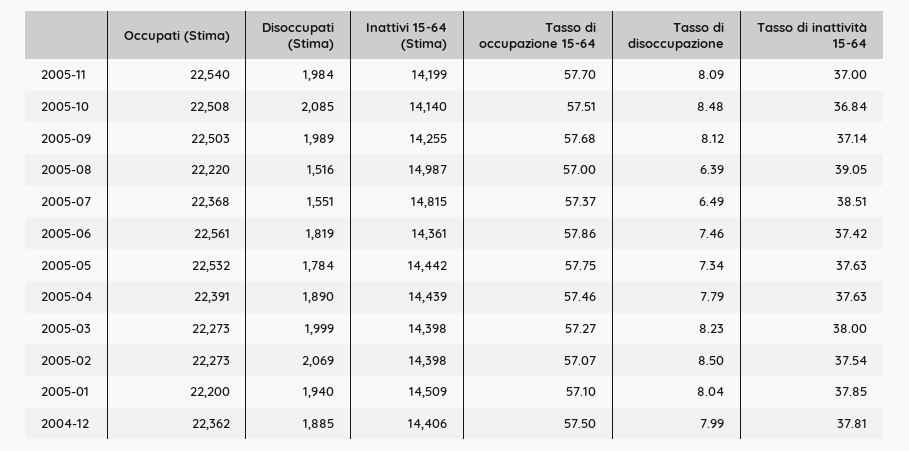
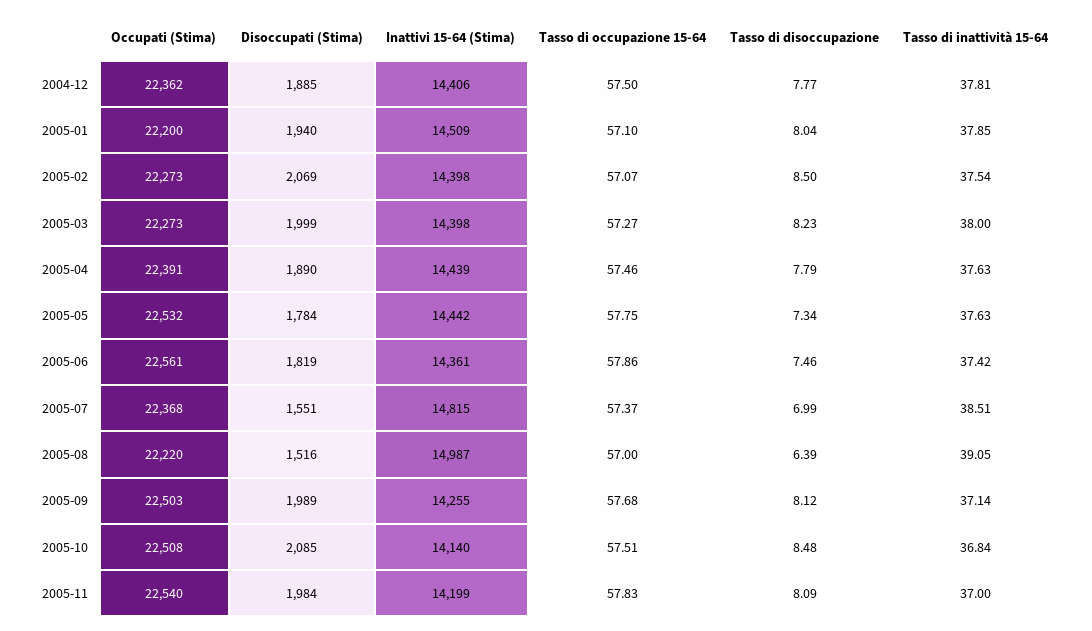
  {
    "Occupati (Stima)": {
      "2005-11": 22540,
      "2005-10": 22508,
      "2005-09": 22503,
      "2005-08": 22220,
      "2005-07": 22368,
      "2005-06": 22561,
      "2005-05": 22532,
      "2005-04": 22391,
      "2005-03": 22273,
      "2005-02": 22273,
      "2005-01": 22200,
      "2004-12": 22362
    },
    "Disoccupati (Stima)": {
      "2005-11": 1984,
      "2005-10": 2085,
      "2005-09": 1989,
      "2005-08": 1516,
      "2005-07": 1551,
      "2005-06": 1819,
      "2005-05": 1784,
      "2005-04": 1890,
      "2005-03": 1999,
      "2005-02": 2069,
      "2005-01": 1940,
      "2004-12": 1885
    },
    "Inattivi 15-64 (Stima)": {
      "2005-11": 14199,
      "2005-10": 14140,
      "2005-09": 14255,
      "2005-08": 14987,
      "2005-07": 14815,
      "2005-06": 14361,
      "2005-05": 14442,
      "2005-04": 14439,
      "2005-03": 14398,
      "2005-02": 14398,
      "2005-01": 14509,
      "2004-12": 14406
    },
    "Tasso di occupazione 15-64": {
-     "2005-11": 57.7,
+     "2005-11": 57.83,
      "2005-10": 57.51,
      "2005-09": 57.68,
      "2005-08": 57,
      "2005-07": 57.37,
      "2005-06": 57.86,
      "2005-05": 57.75,
      "2005-04": 57.46,
      "2005-03": 57.27,
      "2005-02": 57.07,
      "2005-01": 57.1,
      "2004-12": 57.5
    },
    "Tasso di disoccupazione": {
      "2005-11": 8.09,
      "2005-10": 8.48,
      "2005-09": 8.12,
      "2005-08": 6.39,
-     "2005-07": 6.49,
+     "2005-07": 6.99,
      "2005-06": 7.46,
      "2005-05": 7.34,
      "2005-04": 7.79,
      "2005-03": 8.23,
      "2005-02": 8.5,
      "2005-01": 8.04,
-     "2004-12": 7.99
+     "2004-12": 7.77
    },
    "Tasso di inattività 15-64": {
      "2005-11": 37,
      "2005-10": 36.84,
      "2005-09": 37.14,
      "2005-08": 39.05,
      "2005-07": 38.51,
      "2005-06": 37.42,
      "2005-05": 37.63,
      "2005-04": 37.63,
      "2005-03": 38,
      "2005-02": 37.54,
      "2005-01": 37.85,
      "2004-12": 37.81
    }
  }

